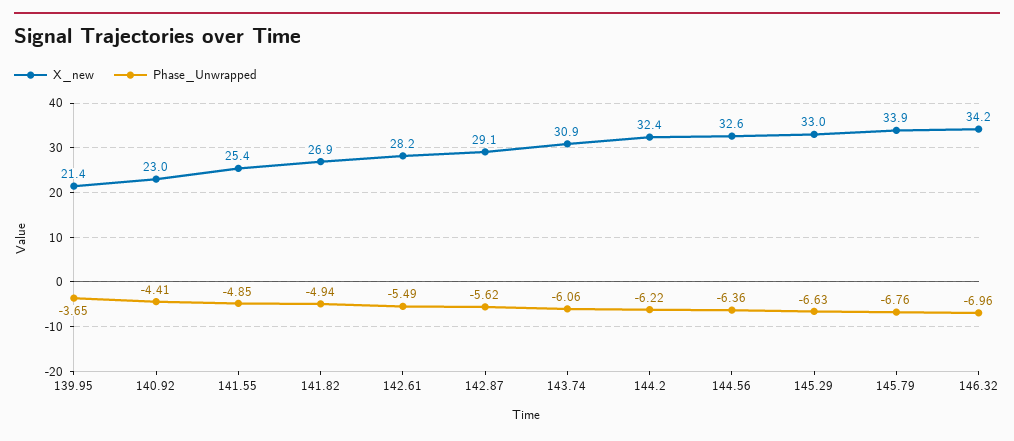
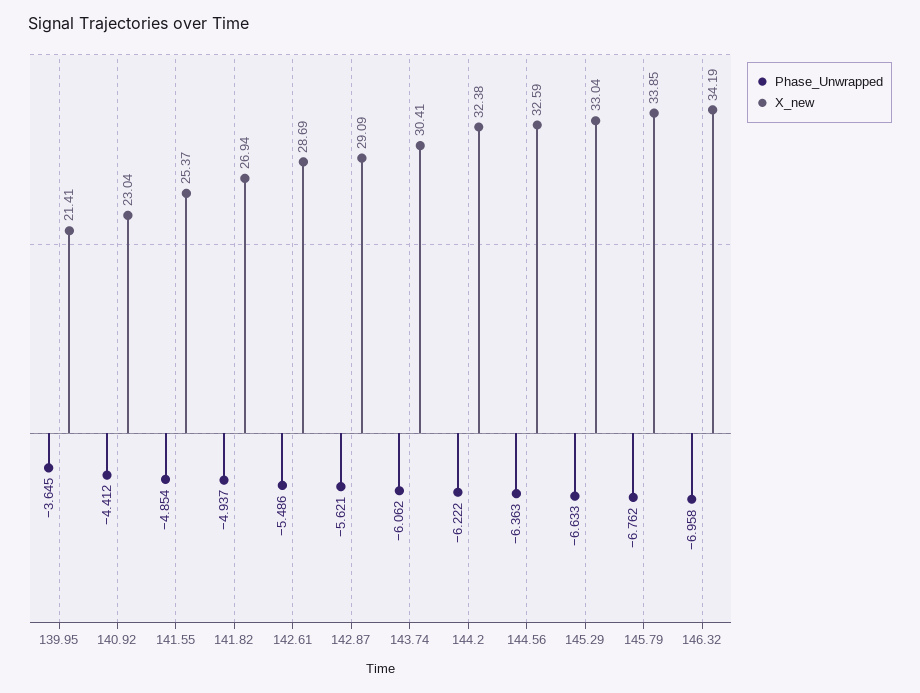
  {
    "X_new": {
      "139.95": 21.41,
      "140.92": 23.04,
      "141.55": 25.37,
      "141.82": 26.94,
-     "142.61": 28.2,
+     "142.61": 28.69,
      "142.87": 29.09,
-     "143.74": 30.9,
+     "143.74": 30.41,
      "144.2": 32.38,
      "144.56": 32.59,
      "145.29": 33.04,
      "145.79": 33.85,
      "146.32": 34.19
    },
    "Phase_Unwrapped": {
      "139.95": -3.645,
      "140.92": -4.412,
      "141.55": -4.854,
      "141.82": -4.937,
      "142.61": -5.486,
      "142.87": -5.621,
      "143.74": -6.062,
      "144.2": -6.222,
      "144.56": -6.363,
      "145.29": -6.633,
      "145.79": -6.762,
      "146.32": -6.958
    }
  }

